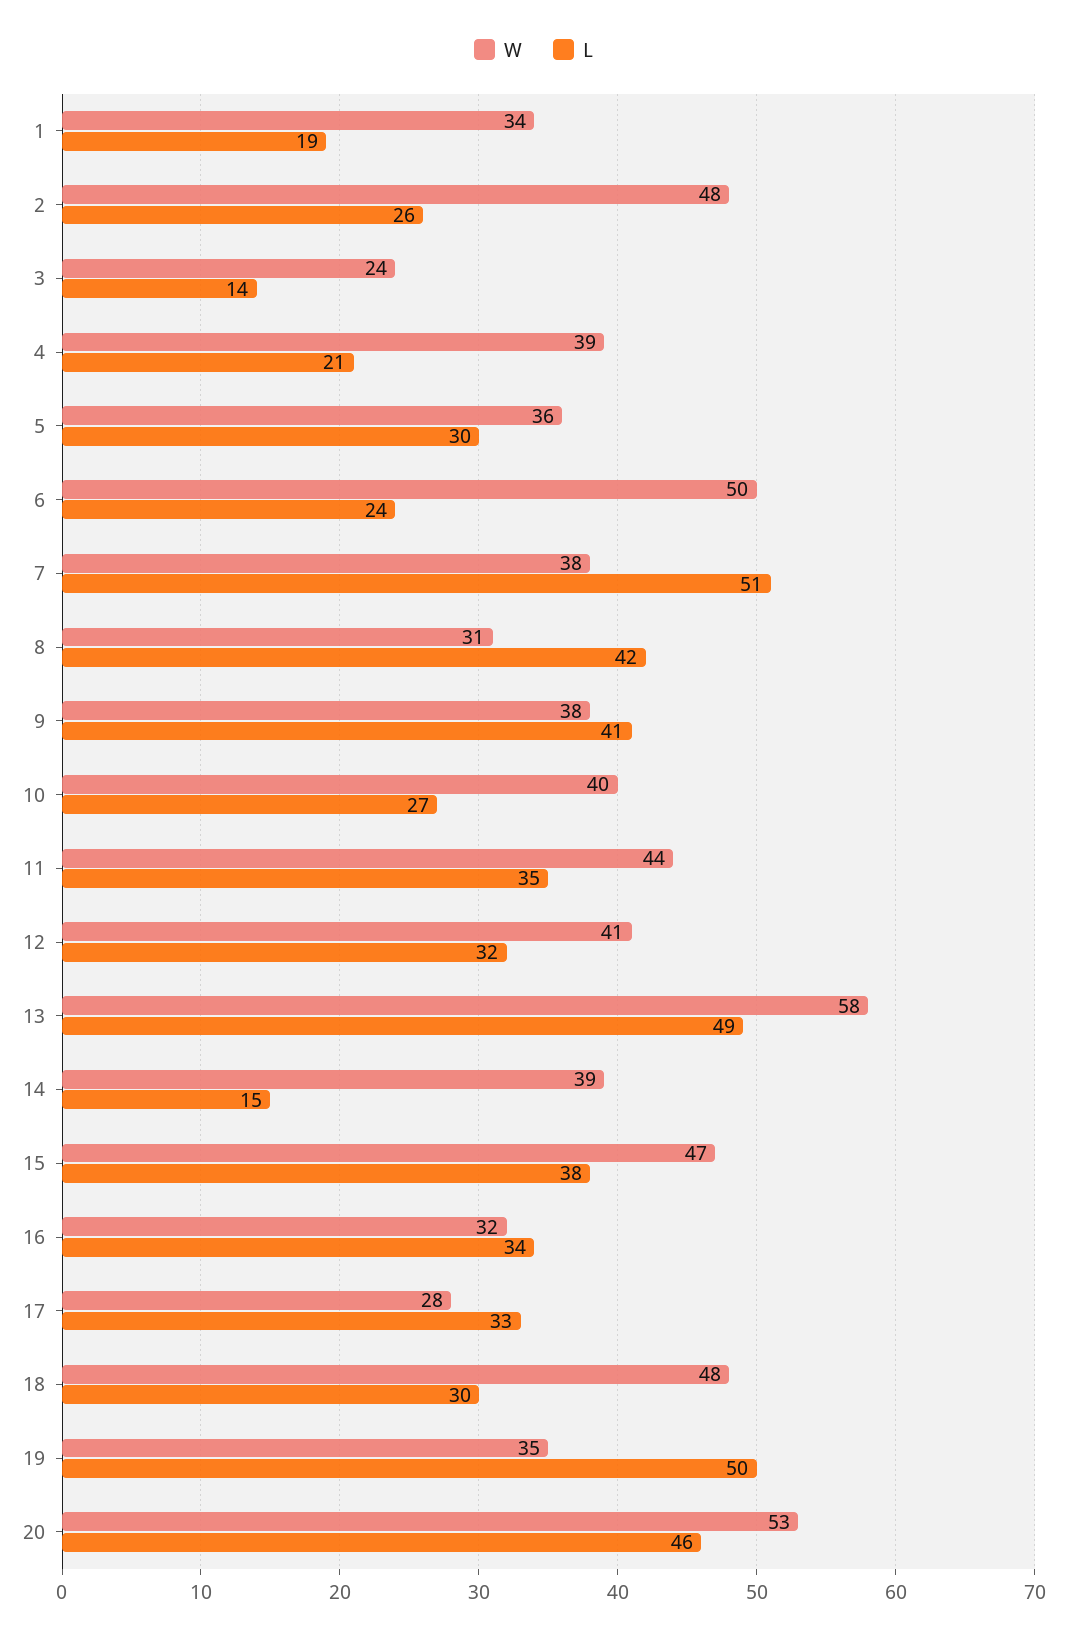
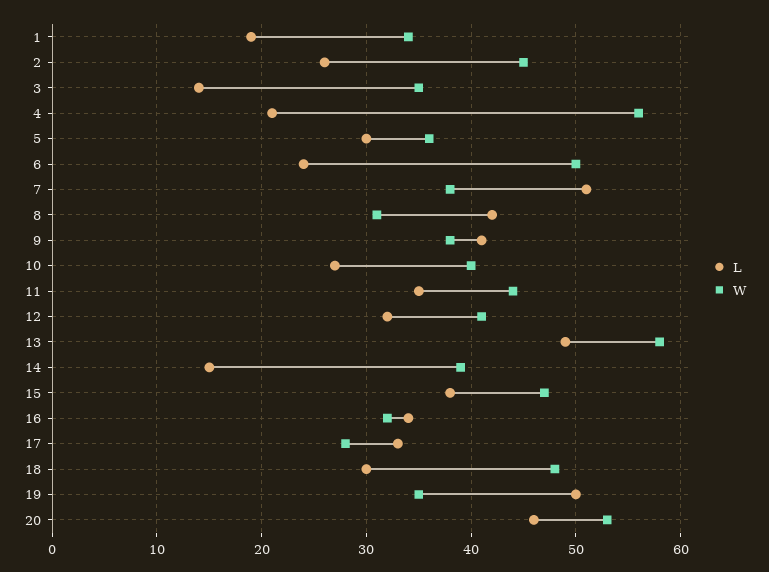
  {
    "W": {
      "1": 34,
-     "2": 48,
+     "2": 45,
-     "3": 24,
+     "3": 35,
-     "4": 39,
+     "4": 56,
      "5": 36,
      "6": 50,
      "7": 38,
      "8": 31,
      "9": 38,
      "10": 40,
      "11": 44,
      "12": 41,
      "13": 58,
      "14": 39,
      "15": 47,
      "16": 32,
      "17": 28,
      "18": 48,
      "19": 35,
      "20": 53
    },
    "L": {
      "1": 19,
      "2": 26,
      "3": 14,
      "4": 21,
      "5": 30,
      "6": 24,
      "7": 51,
      "8": 42,
      "9": 41,
      "10": 27,
      "11": 35,
      "12": 32,
      "13": 49,
      "14": 15,
      "15": 38,
      "16": 34,
      "17": 33,
      "18": 30,
      "19": 50,
      "20": 46
    }
  }

